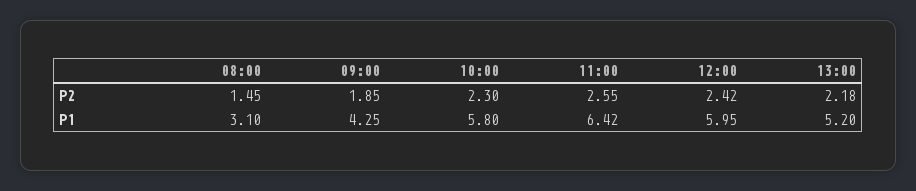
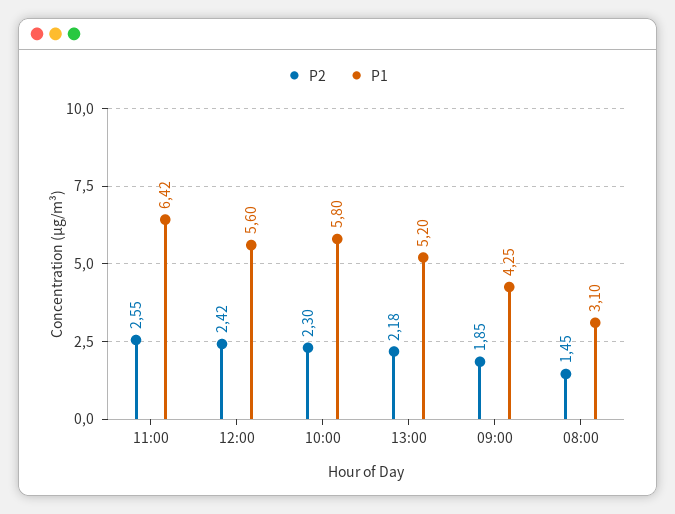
  {
    "P2": {
      "08:00": 1.45,
      "09:00": 1.85,
      "10:00": 2.3,
      "11:00": 2.55,
      "12:00": 2.42,
      "13:00": 2.18
    },
    "P1": {
      "08:00": 3.1,
      "09:00": 4.25,
      "10:00": 5.8,
      "11:00": 6.42,
-     "12:00": 5.95,
+     "12:00": 5.6,
      "13:00": 5.2
    }
  }

